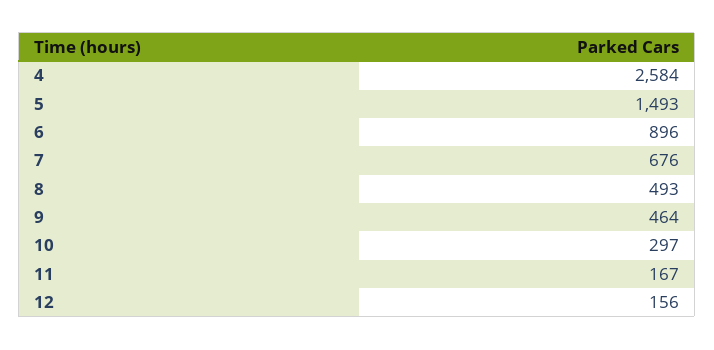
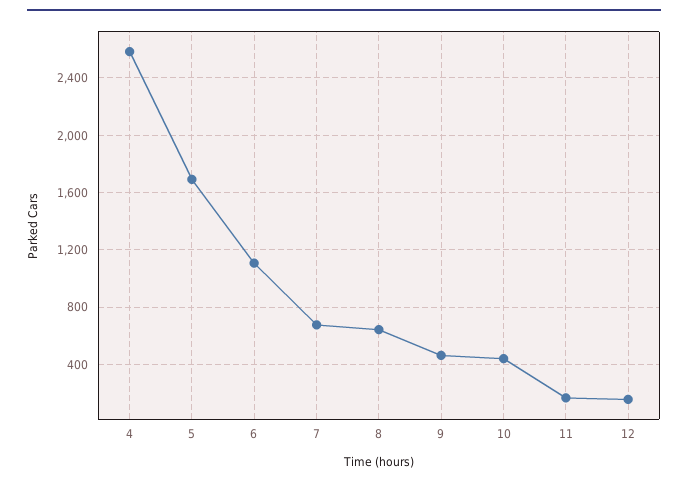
  {
    "4": 2584,
-   "5": 1493,
+   "5": 1700,
-   "6": 896,
+   "6": 1100,
    "7": 676,
-   "8": 493,
+   "8": 650,
    "9": 464,
-   "10": 297,
+   "10": 450,
    "11": 167,
    "12": 156
  }

